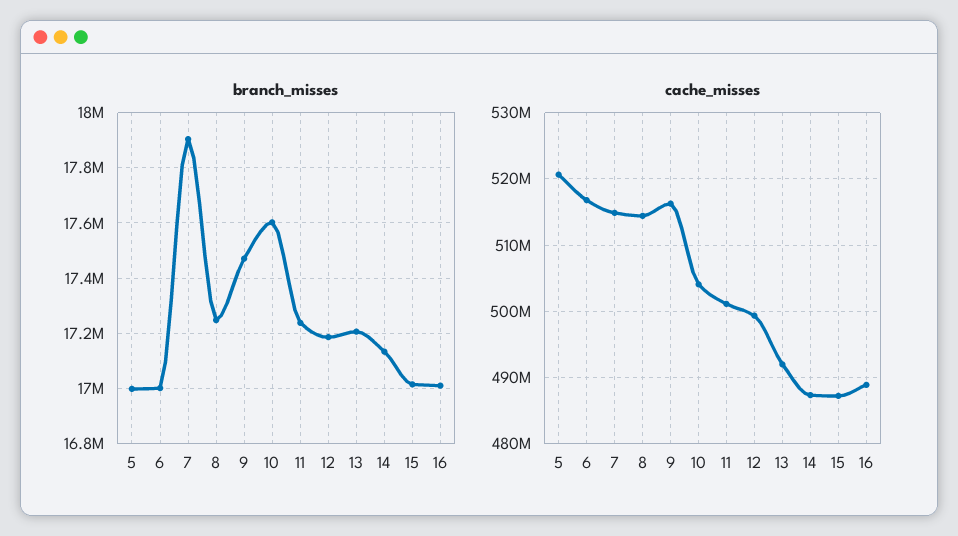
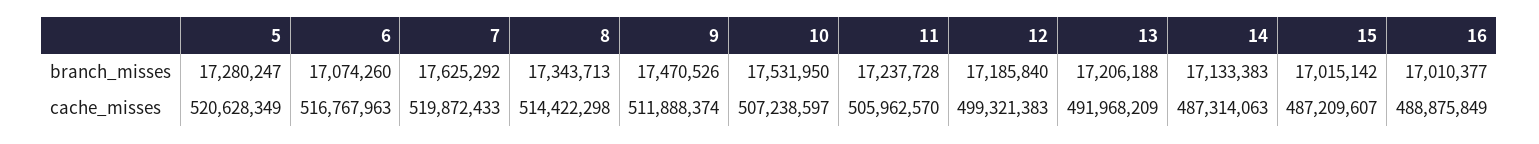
  {
    "branch_misses": {
-     "5": 17000000,
+     "5": 17280247,
-     "6": 17000000,
+     "6": 17074260,
-     "7": 17900000,
+     "7": 17625292,
-     "8": 17250000,
+     "8": 17343713,
      "9": 17470526,
-     "10": 17600000,
+     "10": 17531950,
      "11": 17237728,
      "12": 17185840,
      "13": 17206188,
      "14": 17133383,
      "15": 17015142,
      "16": 17010377
    },
    "cache_misses": {
      "5": 520628349,
      "6": 516767963,
-     "7": 515000000,
+     "7": 519872433,
      "8": 514422298,
-     "9": 516000000,
+     "9": 511888374,
-     "10": 504000000,
+     "10": 507238597,
-     "11": 501000000,
+     "11": 505962570,
      "12": 499321383,
      "13": 491968209,
      "14": 487314063,
      "15": 487209607,
      "16": 488875849
    }
  }

